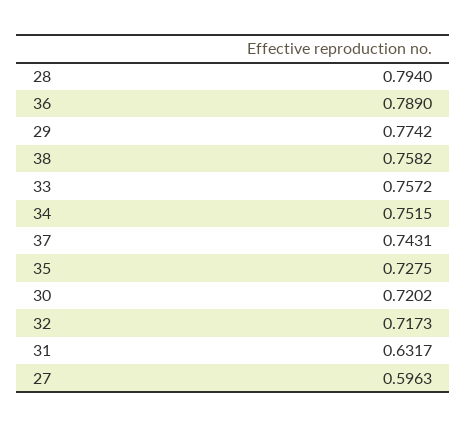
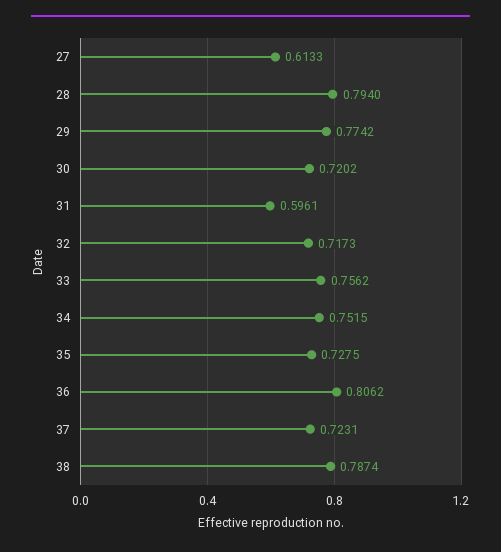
  {
    "28": 0.794,
-   "36": 0.789,
+   "36": 0.8062,
    "29": 0.7742,
-   "38": 0.7582,
+   "38": 0.7874,
-   "33": 0.7572,
+   "33": 0.7562,
    "34": 0.7515,
-   "37": 0.7431,
+   "37": 0.7231,
    "35": 0.7275,
    "30": 0.7202,
    "32": 0.7173,
-   "31": 0.6317,
+   "31": 0.5961,
-   "27": 0.5963
+   "27": 0.6133
  }

